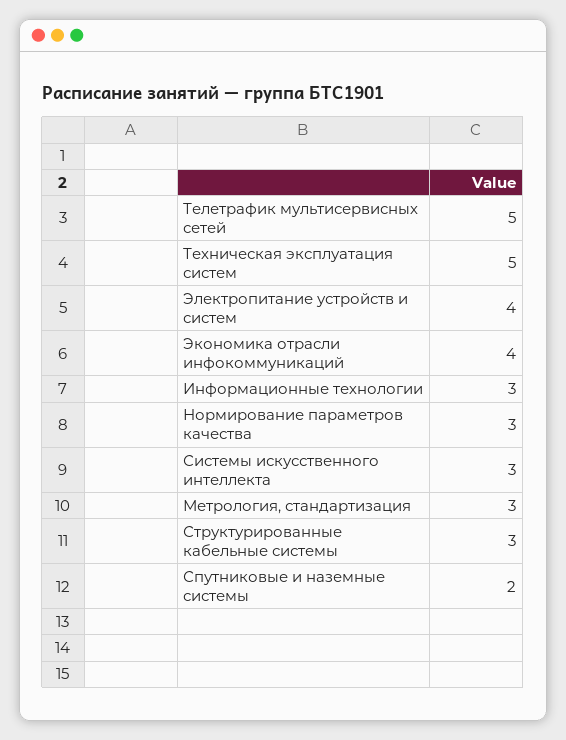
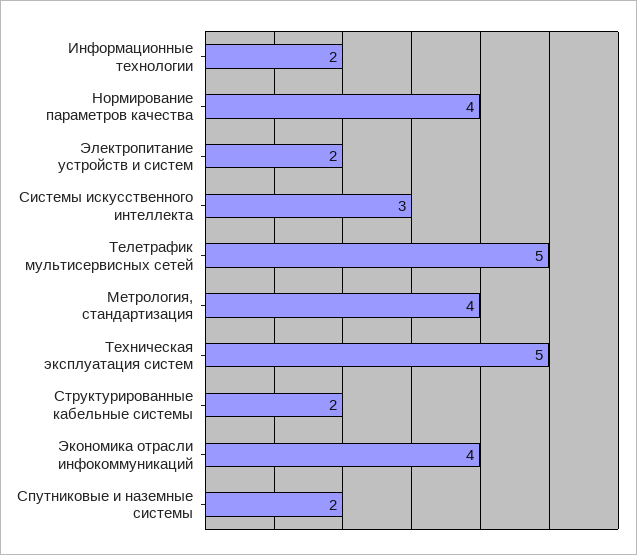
  {
    "Телетрафик мультисервисных сетей": 5,
    "Техническая эксплуатация систем": 5,
-   "Электропитание устройств и систем": 4,
+   "Электропитание устройств и систем": 2,
    "Экономика отрасли инфокоммуникаций": 4,
-   "Информационные технологии": 3,
+   "Информационные технологии": 2,
-   "Нормирование параметров качества": 3,
+   "Нормирование параметров качества": 4,
    "Системы искусственного интеллекта": 3,
-   "Метрология, стандартизация": 3,
+   "Метрология, стандартизация": 4,
-   "Структурированные кабельные системы": 3,
+   "Структурированные кабельные системы": 2,
    "Спутниковые и наземные системы": 2
  }

